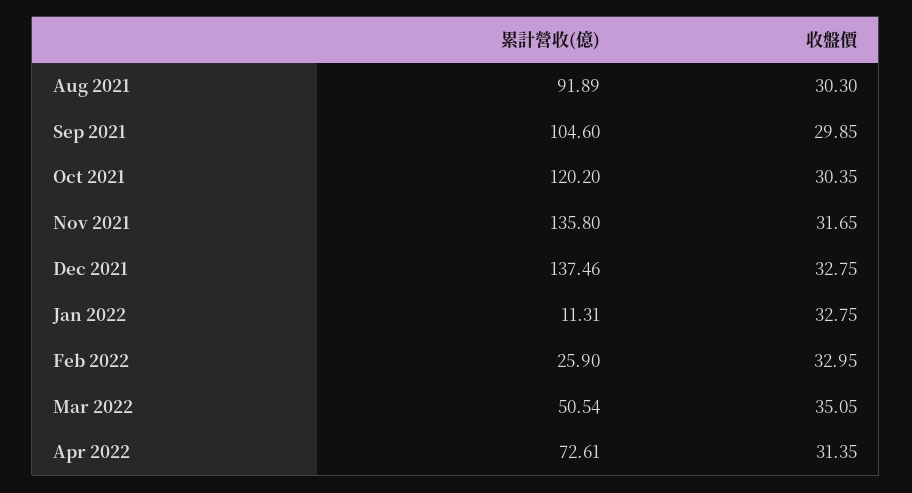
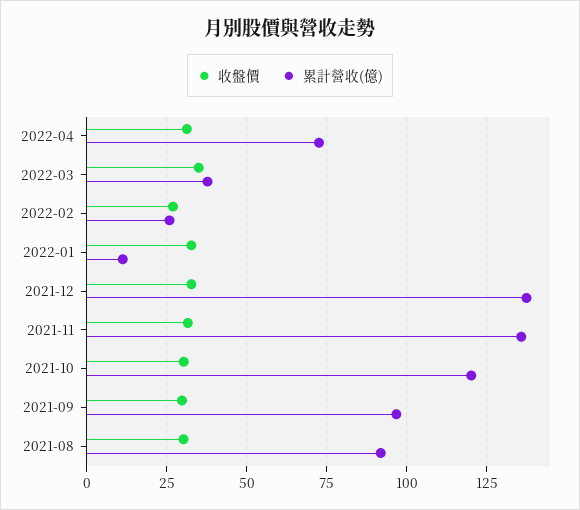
  {
    "累計營收(億)": {
      "Aug 2021": 91.89,
-     "Sep 2021": 104.6,
+     "Sep 2021": 97.5,
      "Oct 2021": 120.2,
      "Nov 2021": 135.8,
      "Dec 2021": 137.46,
      "Jan 2022": 11.31,
      "Feb 2022": 25.9,
-     "Mar 2022": 50.54,
+     "Mar 2022": 37.5,
      "Apr 2022": 72.61
    },
    "收盤價": {
      "Aug 2021": 30.3,
      "Sep 2021": 29.85,
      "Oct 2021": 30.35,
      "Nov 2021": 31.65,
      "Dec 2021": 32.75,
      "Jan 2022": 32.75,
-     "Feb 2022": 32.95,
+     "Feb 2022": 27.5,
      "Mar 2022": 35.05,
      "Apr 2022": 31.35
    }
  }

